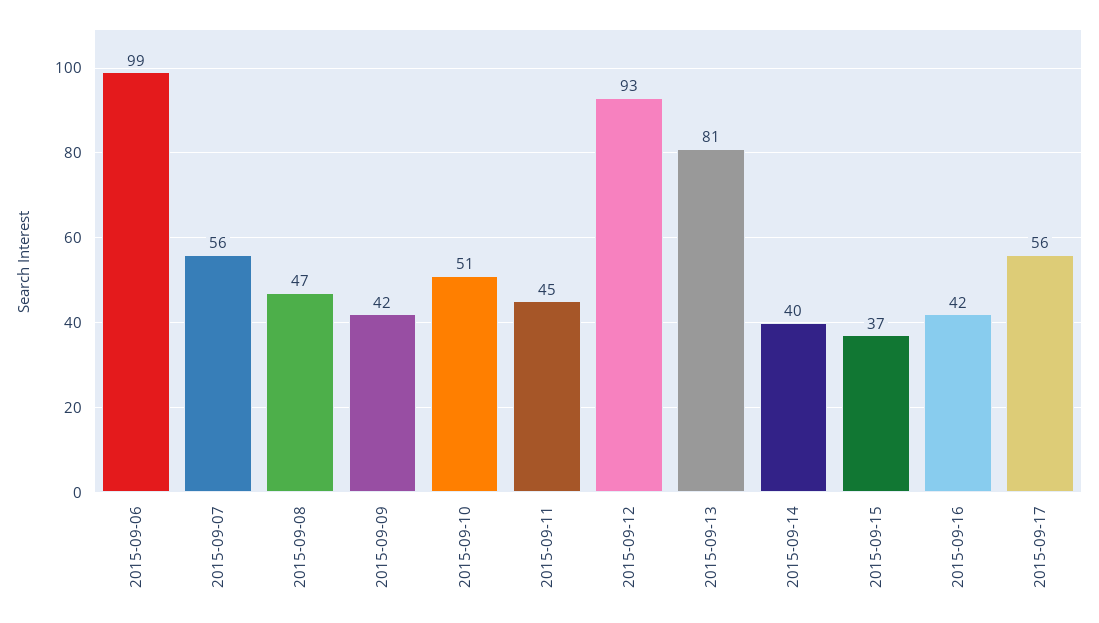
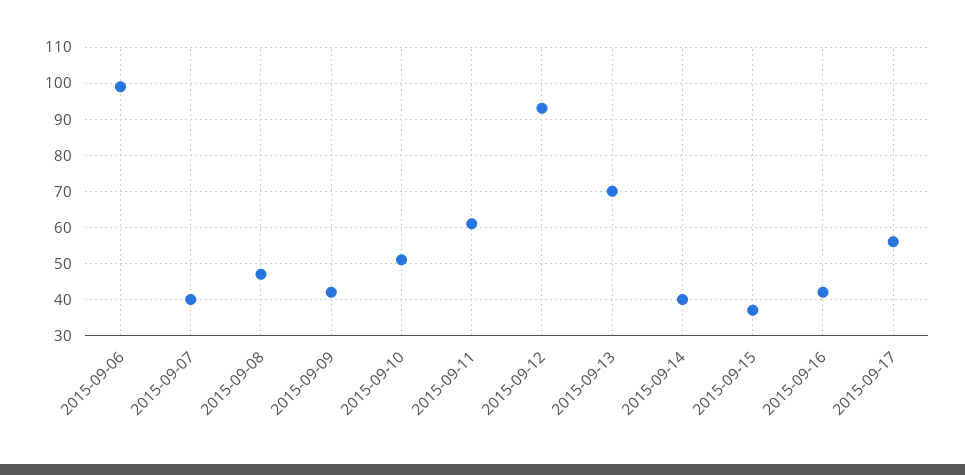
  {
    "2015-09-06": 99,
-   "2015-09-07": 56,
+   "2015-09-07": 40,
    "2015-09-08": 47,
    "2015-09-09": 42,
    "2015-09-10": 51,
-   "2015-09-11": 45,
+   "2015-09-11": 60,
    "2015-09-12": 93,
-   "2015-09-13": 81,
+   "2015-09-13": 70,
    "2015-09-14": 40,
    "2015-09-15": 37,
    "2015-09-16": 42,
    "2015-09-17": 56
  }

